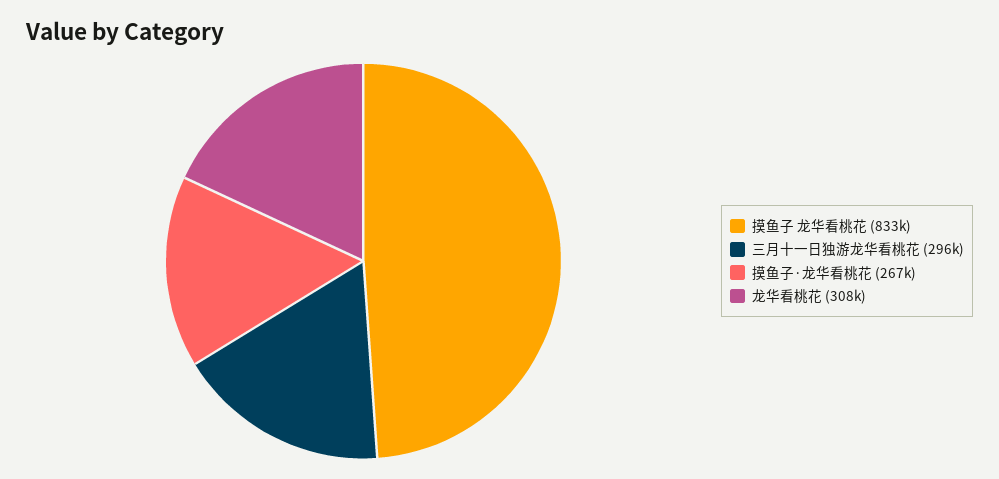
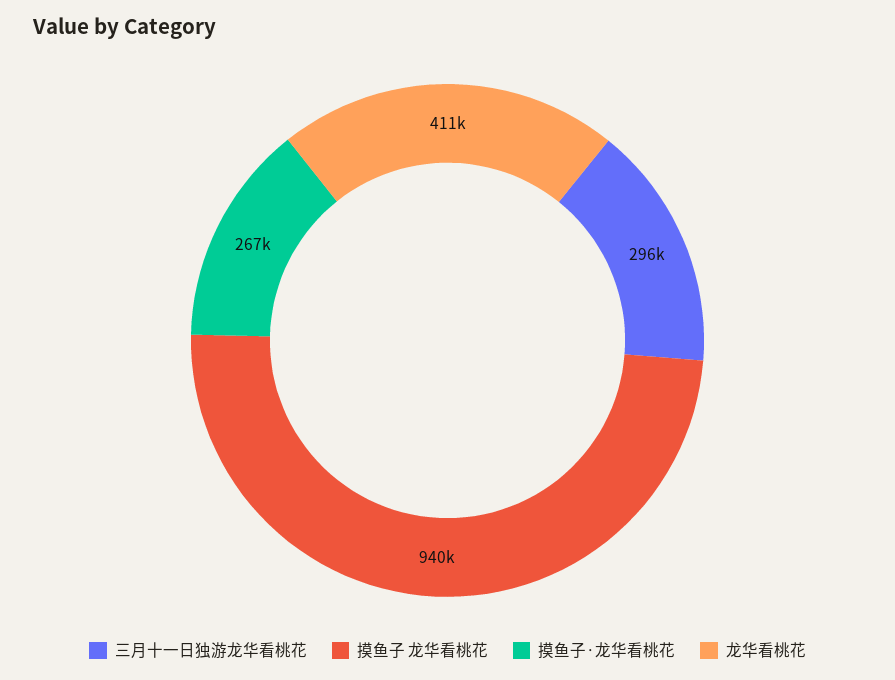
  {
-   "摸鱼子 龙华看桃花": 833000,
+   "摸鱼子 龙华看桃花": 940000,
    "三月十一日独游龙华看桃花": 296000,
    "摸鱼子·龙华看桃花": 267000,
-   "龙华看桃花": 308000
+   "龙华看桃花": 411000
  }

